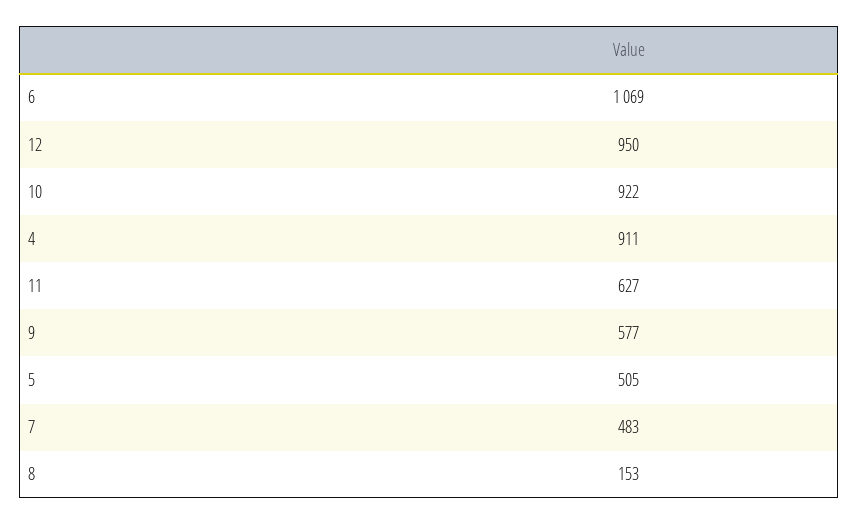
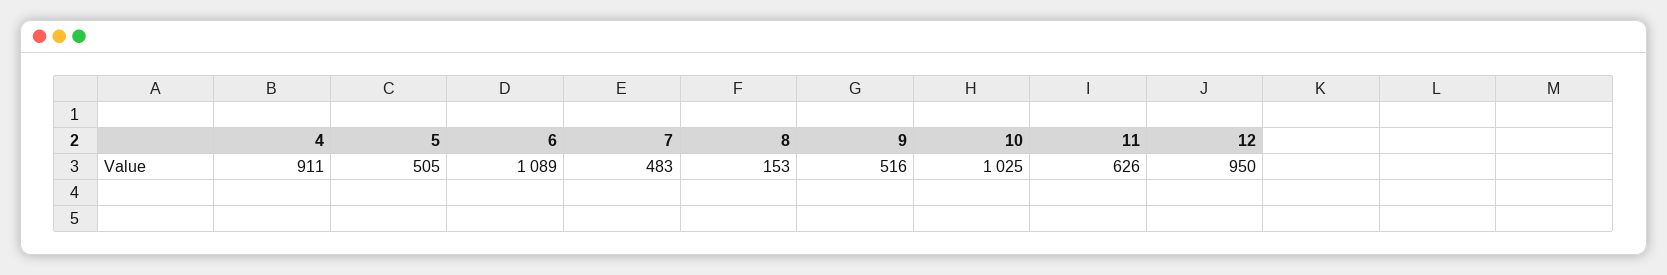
  {
-   "6": 1069,
+   "6": 1089,
    "12": 950,
-   "10": 922,
+   "10": 1025,
    "4": 911,
-   "11": 627,
+   "11": 626,
-   "9": 577,
+   "9": 516,
    "5": 505,
    "7": 483,
    "8": 153
  }

